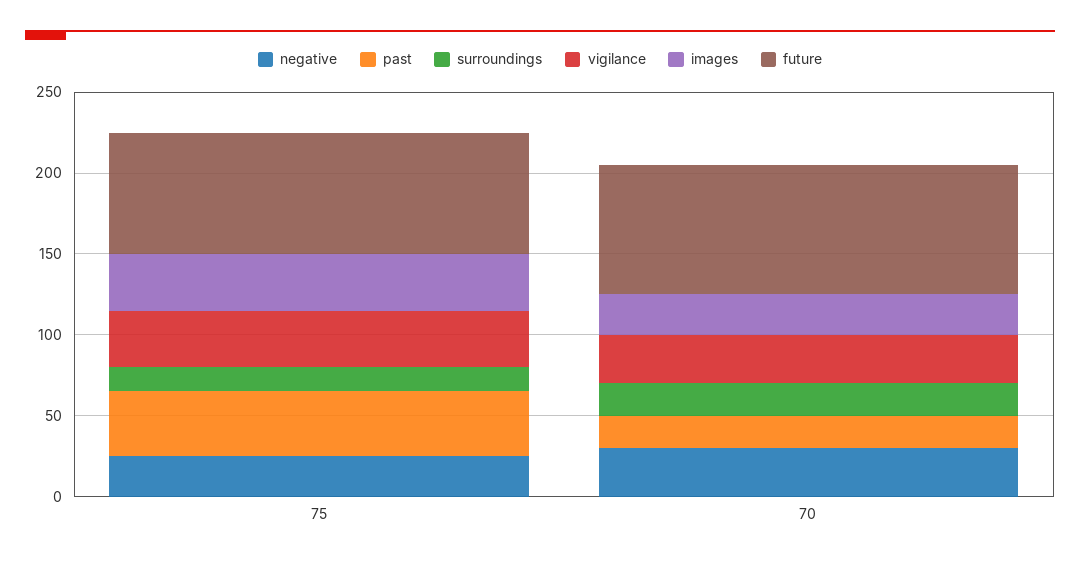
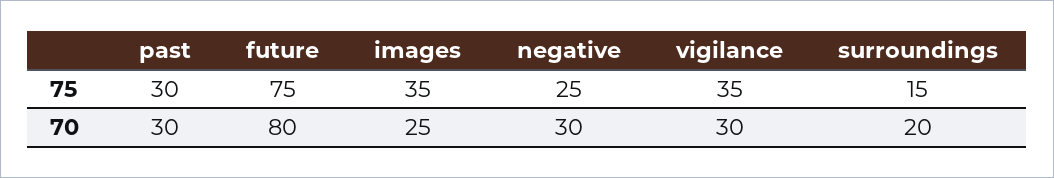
  {
    "negative": {
      "75": 25,
      "70": 30
    },
    "past": {
-     "75": 40,
+     "75": 30,
-     "70": 20
+     "70": 30
    },
    "surroundings": {
      "75": 15,
      "70": 20
    },
    "vigilance": {
      "75": 35,
      "70": 30
    },
    "images": {
      "75": 35,
      "70": 25
    },
    "future": {
      "75": 75,
      "70": 80
    }
  }

